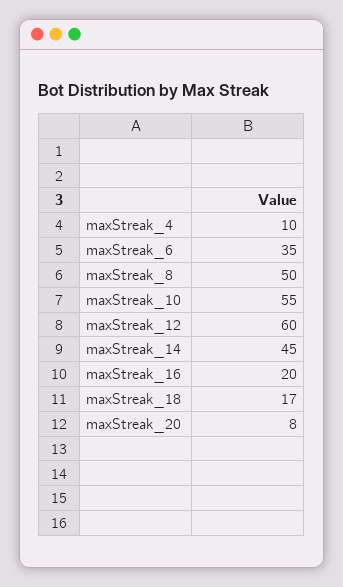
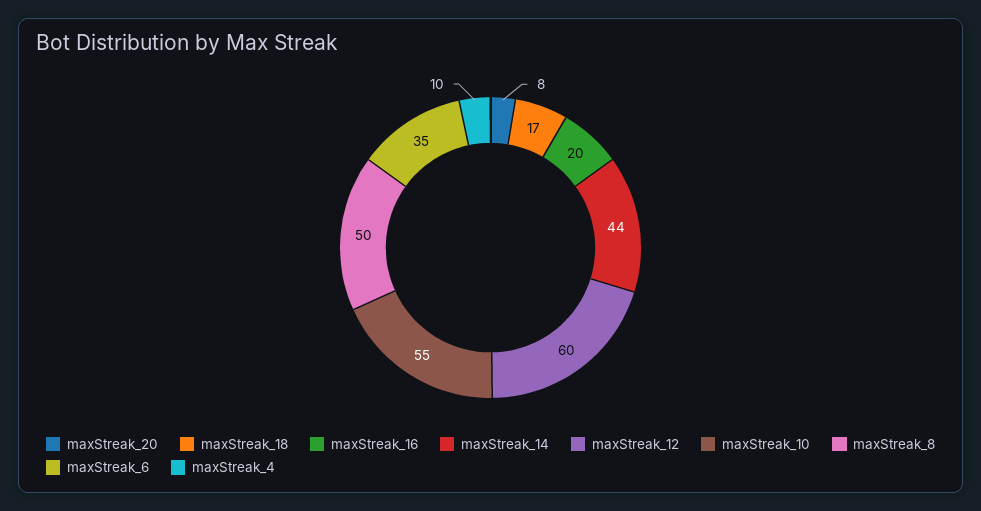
  {
    "maxStreak_4": 10,
    "maxStreak_6": 35,
    "maxStreak_8": 50,
    "maxStreak_10": 55,
    "maxStreak_12": 60,
-   "maxStreak_14": 45,
+   "maxStreak_14": 44,
    "maxStreak_16": 20,
    "maxStreak_18": 17,
    "maxStreak_20": 8
  }

